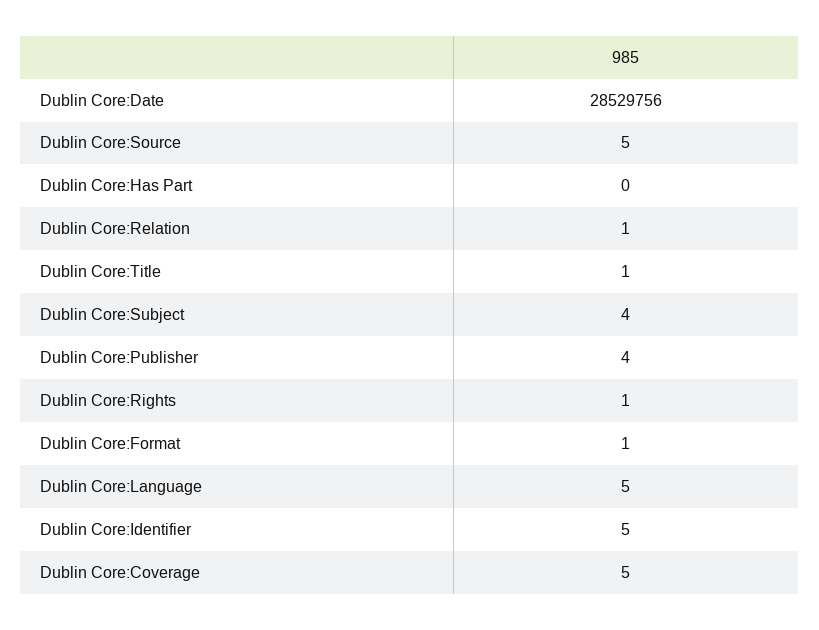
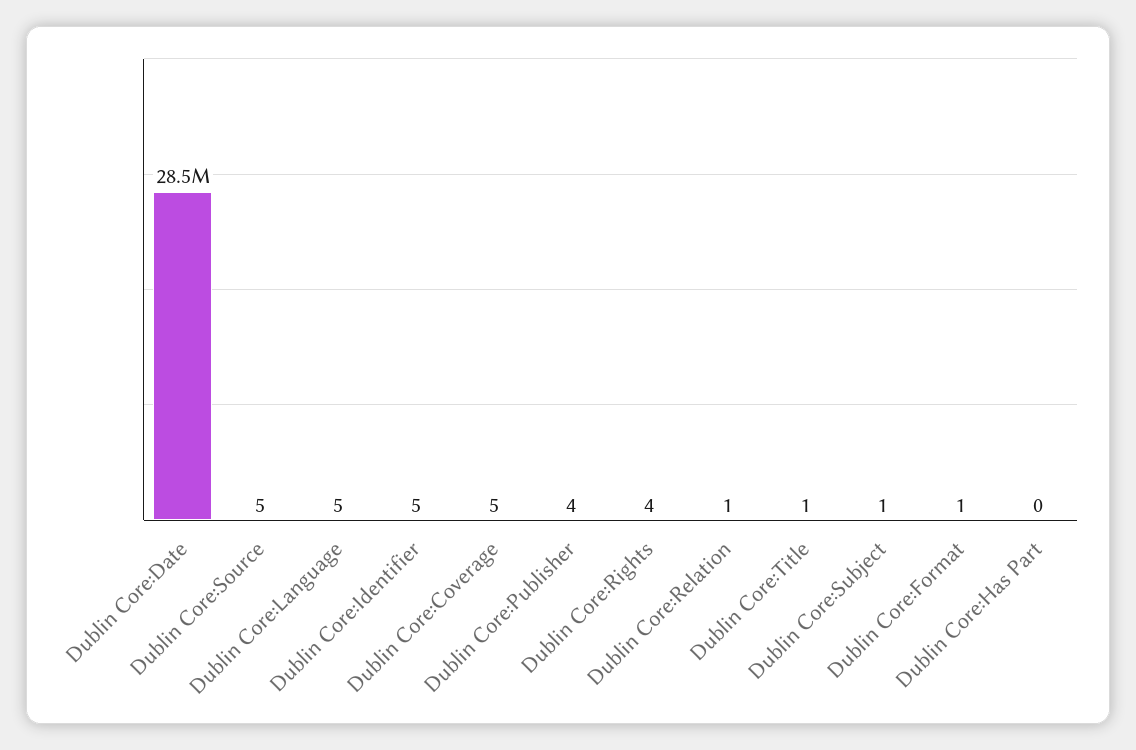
  {
    "Dublin Core:Date": 28529756,
    "Dublin Core:Source": 5,
    "Dublin Core:Has Part": 0,
    "Dublin Core:Relation": 1,
    "Dublin Core:Title": 1,
-   "Dublin Core:Subject": 4,
+   "Dublin Core:Subject": 1,
    "Dublin Core:Publisher": 4,
-   "Dublin Core:Rights": 1,
+   "Dublin Core:Rights": 4,
    "Dublin Core:Format": 1,
    "Dublin Core:Language": 5,
    "Dublin Core:Identifier": 5,
    "Dublin Core:Coverage": 5
  }

